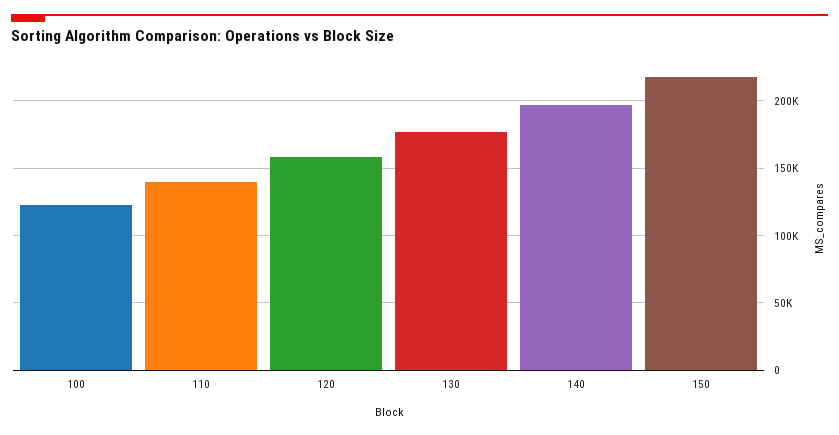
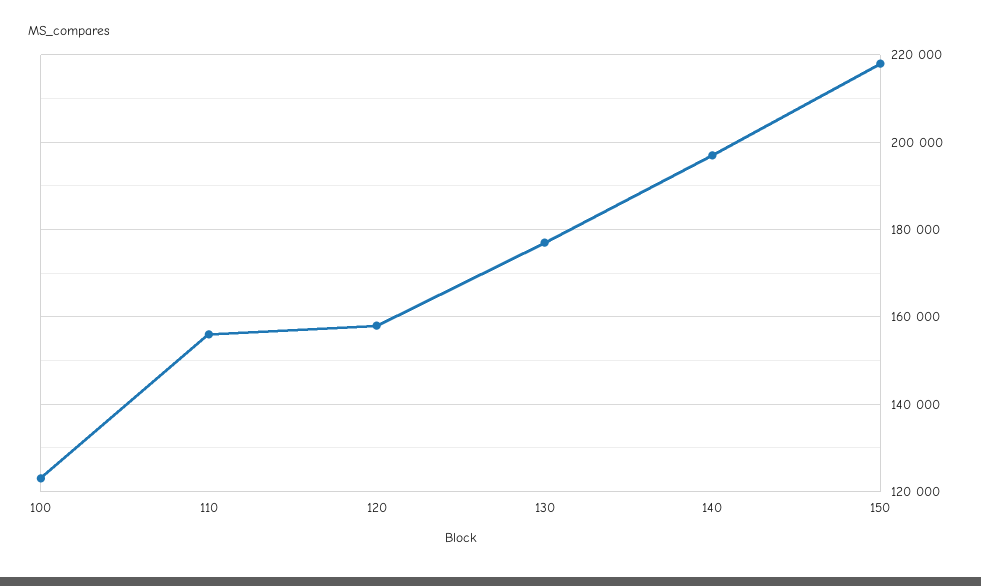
  {
    "100": 124000,
-   "110": 140000,
+   "110": 156000,
    "120": 158000,
    "130": 178000,
    "140": 198000,
    "150": 218000
  }

